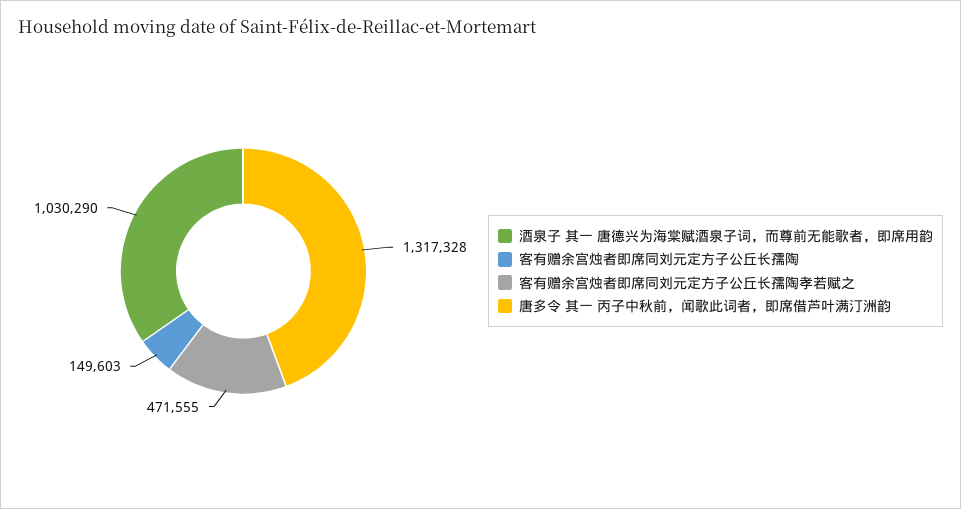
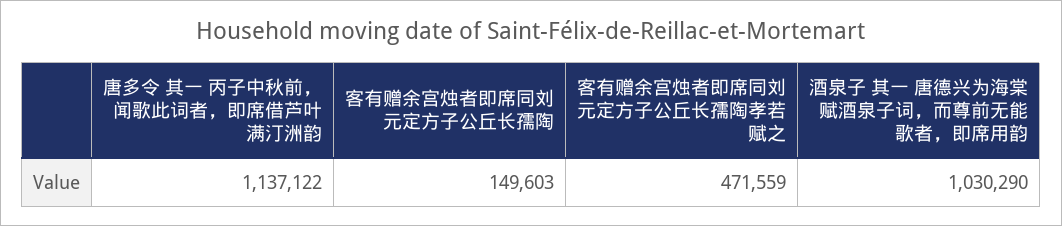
  {
    "酒泉子 其一 唐德兴为海棠赋酒泉子词，而尊前无能歌者，即席用韵": 1030290,
    "客有赠余宫烛者即席同刘元定方子公丘长孺陶": 149603,
-   "客有赠余宫烛者即席同刘元定方子公丘长孺陶孝若赋之": 471555,
+   "客有赠余宫烛者即席同刘元定方子公丘长孺陶孝若赋之": 471559,
-   "唐多令 其一 丙子中秋前，闻歌此词者，即席借芦叶满汀洲韵": 1317328
+   "唐多令 其一 丙子中秋前，闻歌此词者，即席借芦叶满汀洲韵": 1137122
  }

